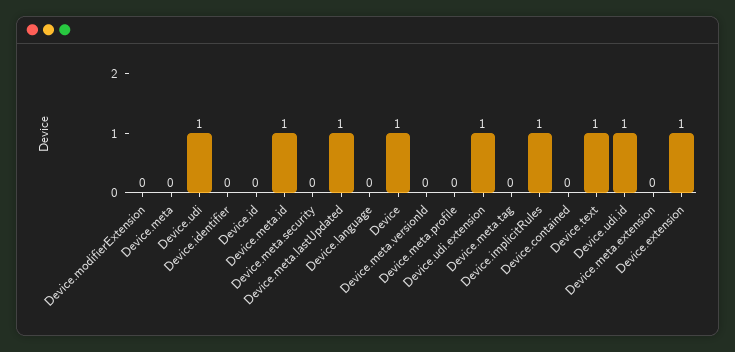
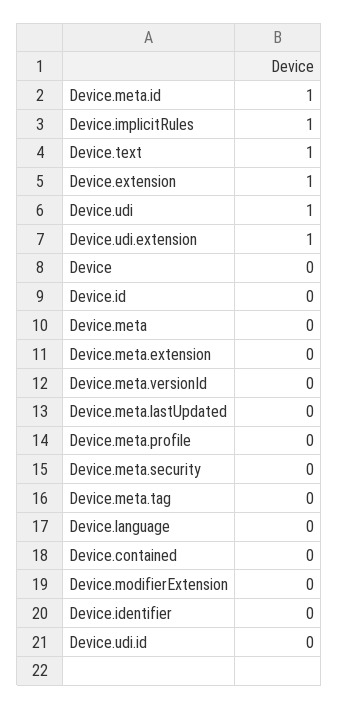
  {
    "Device.modifierExtension": 0,
    "Device.meta": 0,
    "Device.udi": 1,
    "Device.identifier": 0,
    "Device.id": 0,
    "Device.meta.id": 1,
    "Device.meta.security": 0,
-   "Device.meta.lastUpdated": 1,
+   "Device.meta.lastUpdated": 0,
    "Device.language": 0,
-   "Device": 1,
+   "Device": 0,
    "Device.meta.versionId": 0,
    "Device.meta.profile": 0,
    "Device.udi.extension": 1,
    "Device.meta.tag": 0,
    "Device.implicitRules": 1,
    "Device.contained": 0,
    "Device.text": 1,
-   "Device.udi.id": 1,
+   "Device.udi.id": 0,
    "Device.meta.extension": 0,
    "Device.extension": 1
  }

